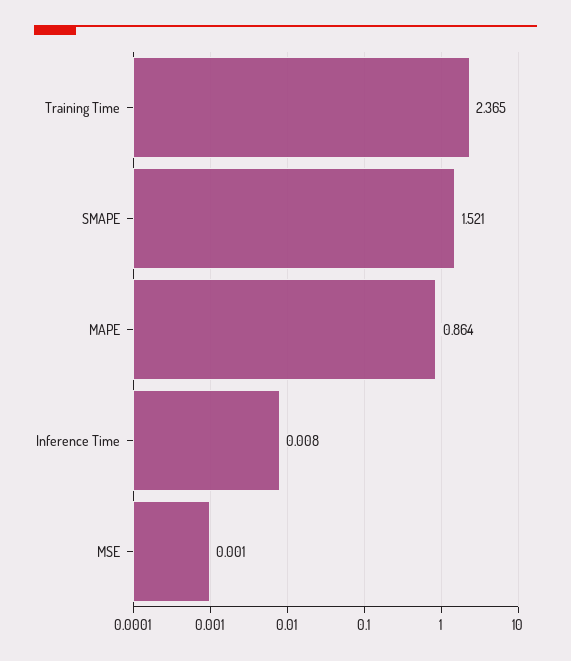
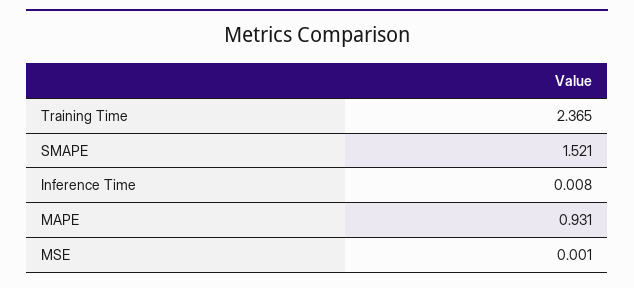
  {
    "Training Time": 2.365,
    "SMAPE": 1.521,
-   "MAPE": 0.864,
+   "MAPE": 0.931,
    "Inference Time": 0.008,
    "MSE": 0.001
  }

